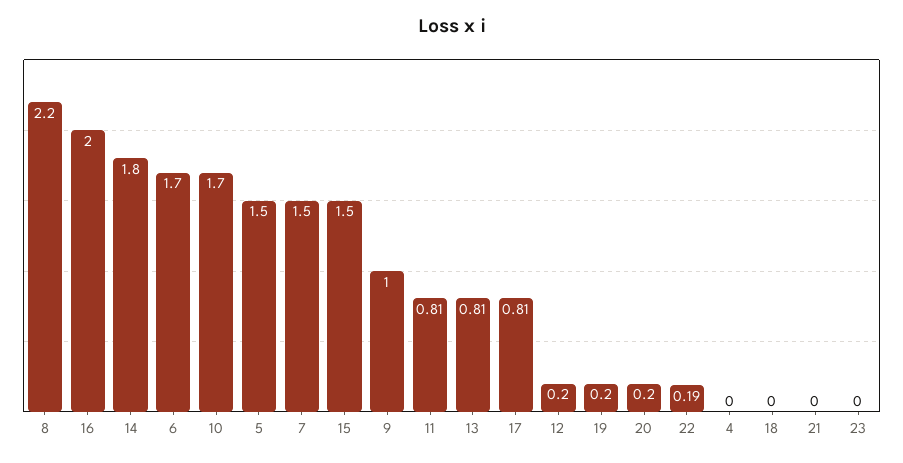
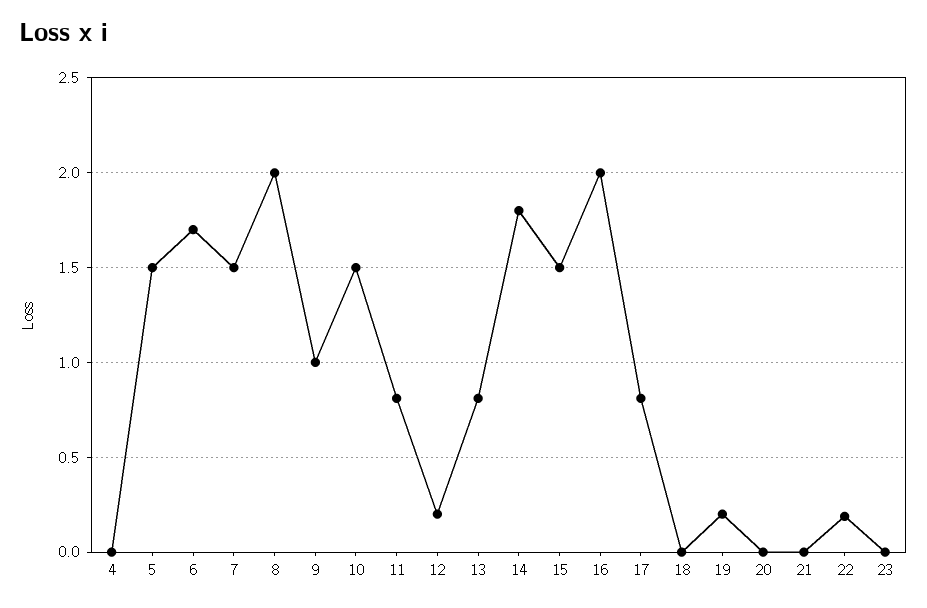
  {
-   "8": 2.2,
+   "8": 2,
    "16": 2,
    "14": 1.8,
    "6": 1.7,
-   "10": 1.7,
+   "10": 1.5,
    "5": 1.5,
    "7": 1.5,
    "15": 1.5,
    "9": 1,
    "11": 0.81,
    "13": 0.81,
    "17": 0.81,
    "12": 0.2,
    "19": 0.2,
-   "20": 0.2,
+   "20": 0,
    "22": 0.19,
    "4": 0,
    "18": 0,
    "21": 0,
    "23": 0
  }

